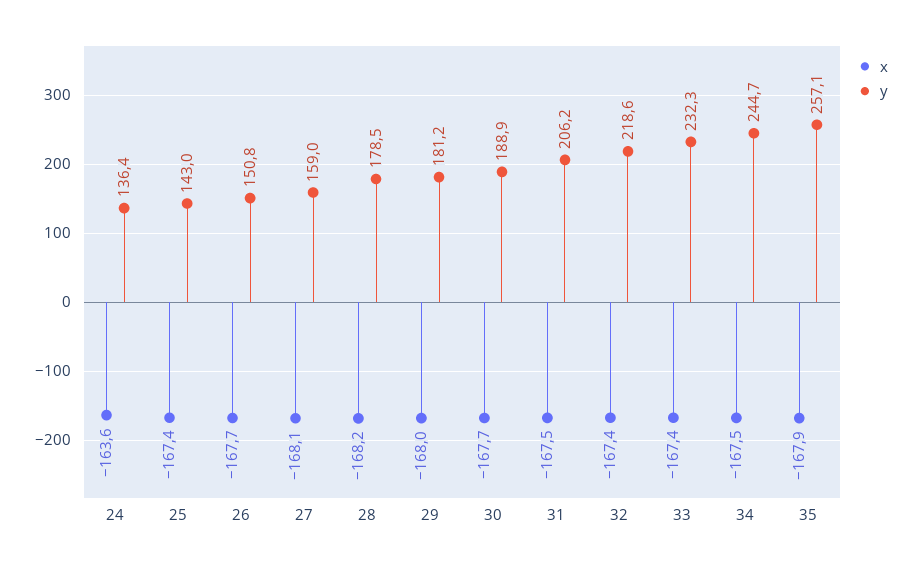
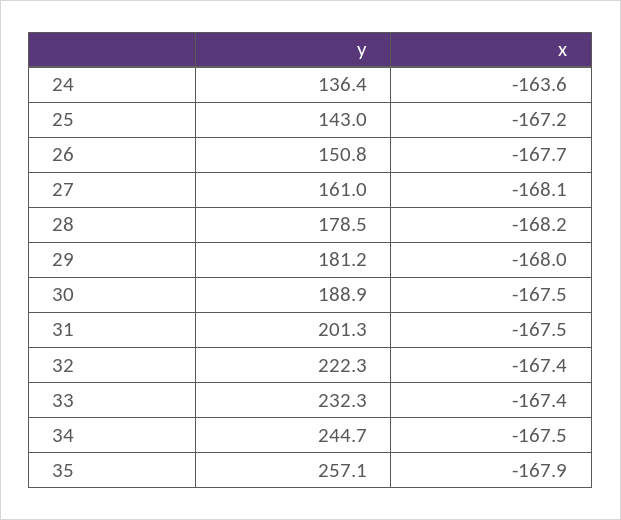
  {
    "x": {
      "24": -163.6,
-     "25": -167.4,
+     "25": -167.2,
      "26": -167.7,
      "27": -168.1,
      "28": -168.2,
      "29": -168,
-     "30": -167.7,
+     "30": -167.5,
      "31": -167.5,
      "32": -167.4,
      "33": -167.4,
      "34": -167.5,
      "35": -167.9
    },
    "y": {
      "24": 136.4,
      "25": 143,
      "26": 150.8,
-     "27": 159,
+     "27": 161,
      "28": 178.5,
      "29": 181.2,
      "30": 188.9,
-     "31": 206.2,
+     "31": 201.3,
-     "32": 218.6,
+     "32": 222.3,
      "33": 232.3,
      "34": 244.7,
      "35": 257.1
    }
  }

